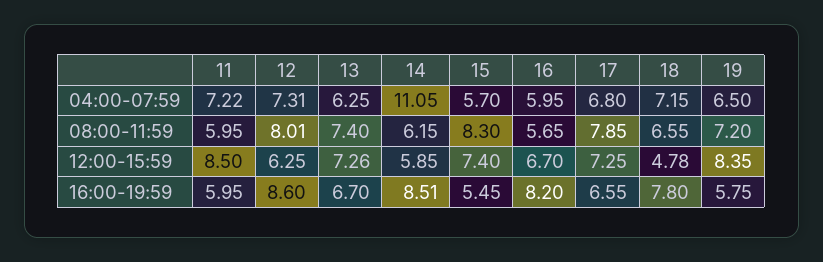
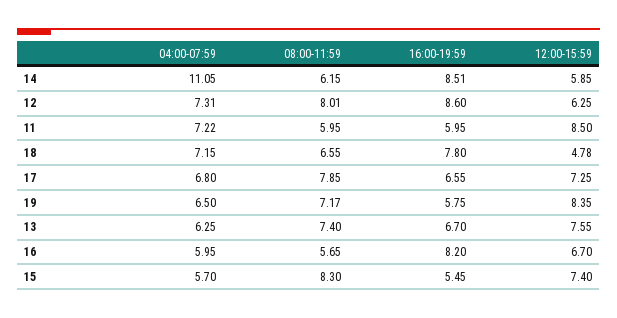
  {
    "11": {
      "04:00-07:59": 7.22,
      "08:00-11:59": 5.95,
      "12:00-15:59": 8.5,
      "16:00-19:59": 5.95
    },
    "12": {
      "04:00-07:59": 7.31,
      "08:00-11:59": 8.01,
      "12:00-15:59": 6.25,
      "16:00-19:59": 8.6
    },
    "13": {
      "04:00-07:59": 6.25,
      "08:00-11:59": 7.4,
-     "12:00-15:59": 7.26,
+     "12:00-15:59": 7.55,
      "16:00-19:59": 6.7
    },
    "14": {
      "04:00-07:59": 11.05,
      "08:00-11:59": 6.15,
      "12:00-15:59": 5.85,
      "16:00-19:59": 8.51
    },
    "15": {
      "04:00-07:59": 5.7,
      "08:00-11:59": 8.3,
      "12:00-15:59": 7.4,
      "16:00-19:59": 5.45
    },
    "16": {
      "04:00-07:59": 5.95,
      "08:00-11:59": 5.65,
      "12:00-15:59": 6.7,
      "16:00-19:59": 8.2
    },
    "17": {
      "04:00-07:59": 6.8,
      "08:00-11:59": 7.85,
      "12:00-15:59": 7.25,
      "16:00-19:59": 6.55
    },
    "18": {
      "04:00-07:59": 7.15,
      "08:00-11:59": 6.55,
      "12:00-15:59": 4.78,
      "16:00-19:59": 7.8
    },
    "19": {
      "04:00-07:59": 6.5,
-     "08:00-11:59": 7.2,
+     "08:00-11:59": 7.17,
      "12:00-15:59": 8.35,
      "16:00-19:59": 5.75
    }
  }

